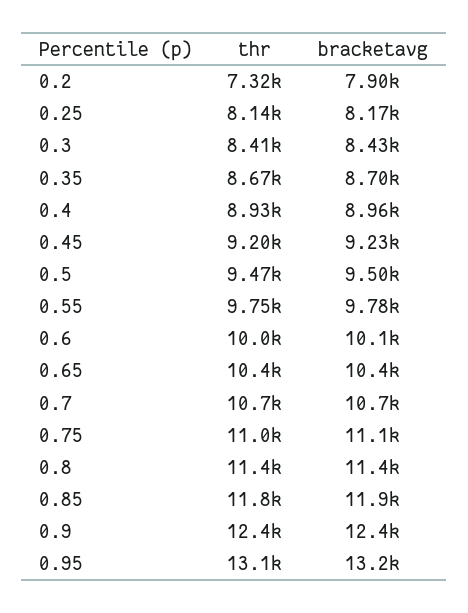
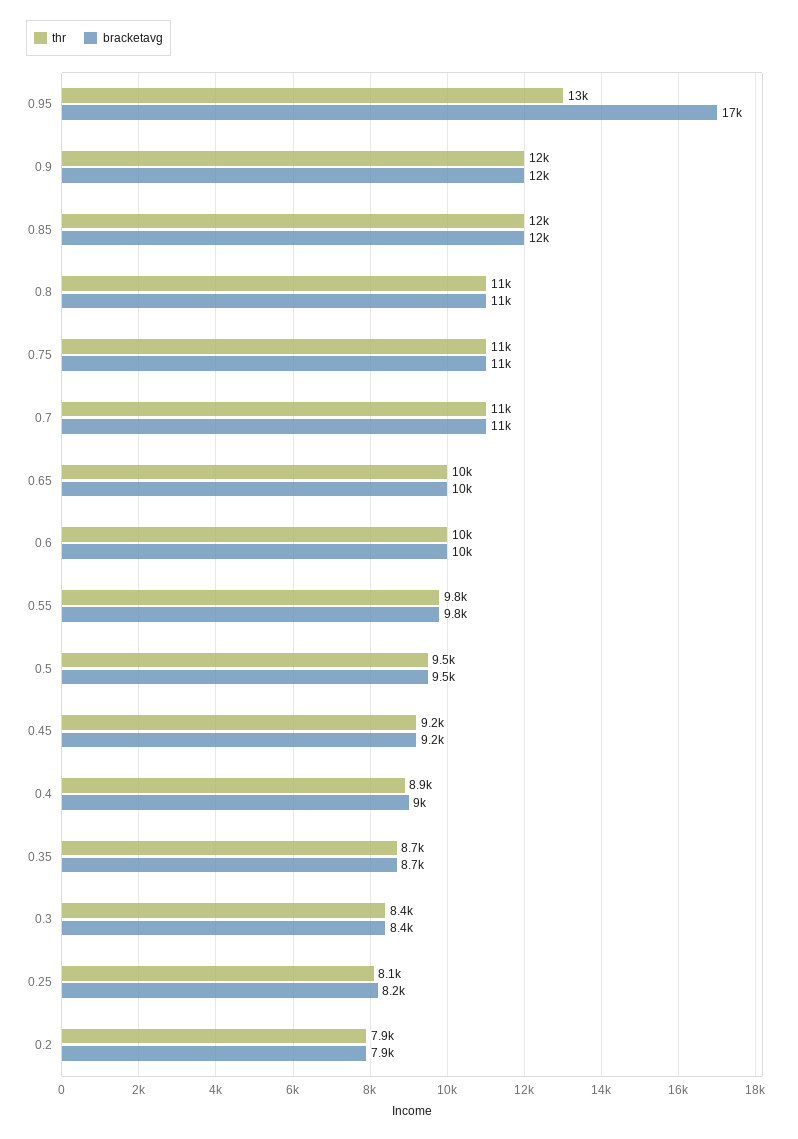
  {
    "thr": {
-     "0.2": 7320,
+     "0.2": 7900,
      "0.25": 8140,
      "0.3": 8410,
      "0.35": 8670,
      "0.4": 8930,
      "0.45": 9200,
      "0.5": 9470,
      "0.55": 9750,
      "0.6": 10000,
      "0.65": 10400,
      "0.7": 10700,
      "0.75": 11000,
      "0.8": 11400,
      "0.85": 11800,
      "0.9": 12400,
      "0.95": 13100
    },
    "bracketavg": {
      "0.2": 7900,
      "0.25": 8170,
      "0.3": 8430,
      "0.35": 8700,
      "0.4": 8960,
      "0.45": 9230,
      "0.5": 9500,
      "0.55": 9780,
      "0.6": 10100,
      "0.65": 10400,
      "0.7": 10700,
      "0.75": 11100,
      "0.8": 11400,
      "0.85": 11900,
      "0.9": 12400,
-     "0.95": 13200
+     "0.95": 17000
    }
  }

